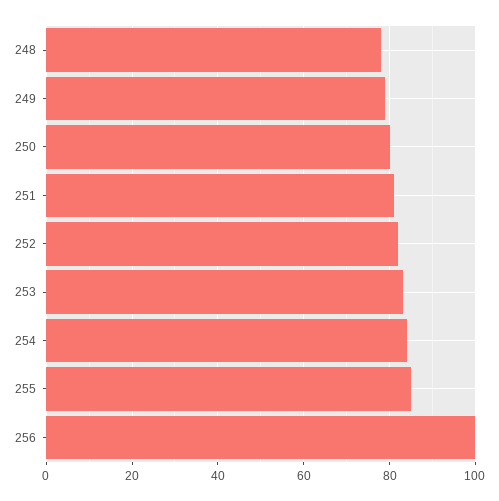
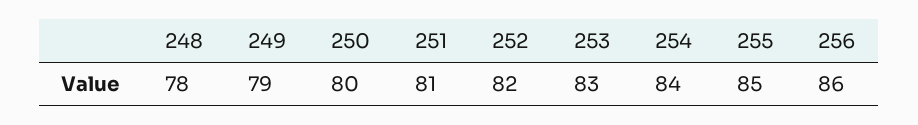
  {
    "248": 78,
    "249": 79,
    "250": 80,
    "251": 81,
    "252": 82,
    "253": 83,
    "254": 84,
    "255": 85,
-   "256": 100
+   "256": 86
  }

